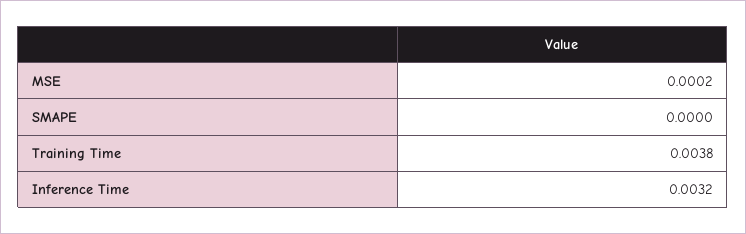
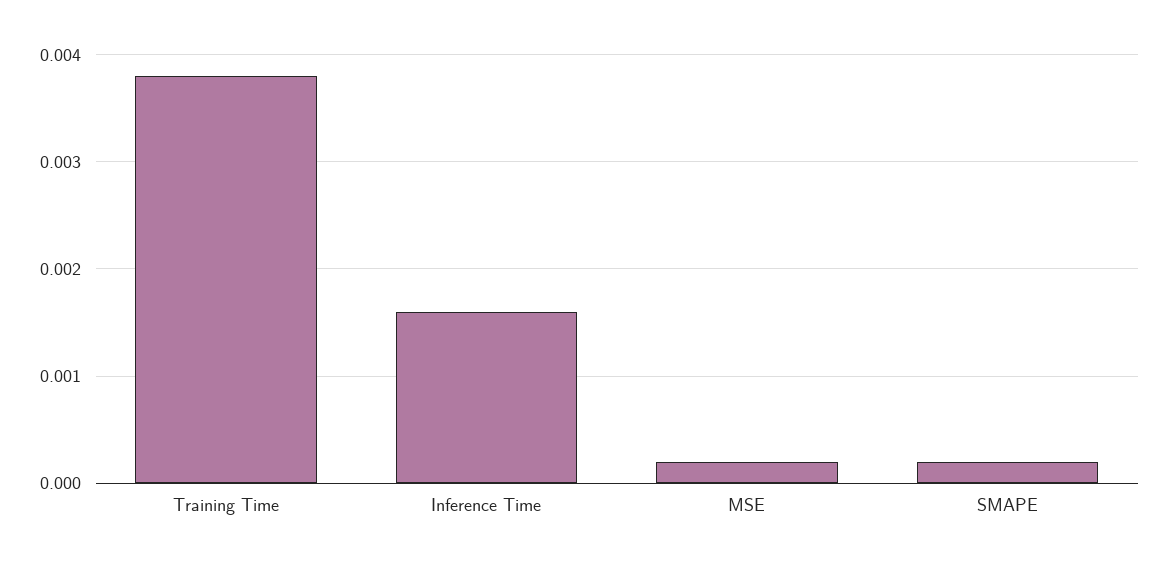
  {
    "MSE": 0.0002,
-   "SMAPE": 0,
+   "SMAPE": 0.0002,
    "Training Time": 0.0038,
-   "Inference Time": 0.0032
+   "Inference Time": 0.0016
  }

